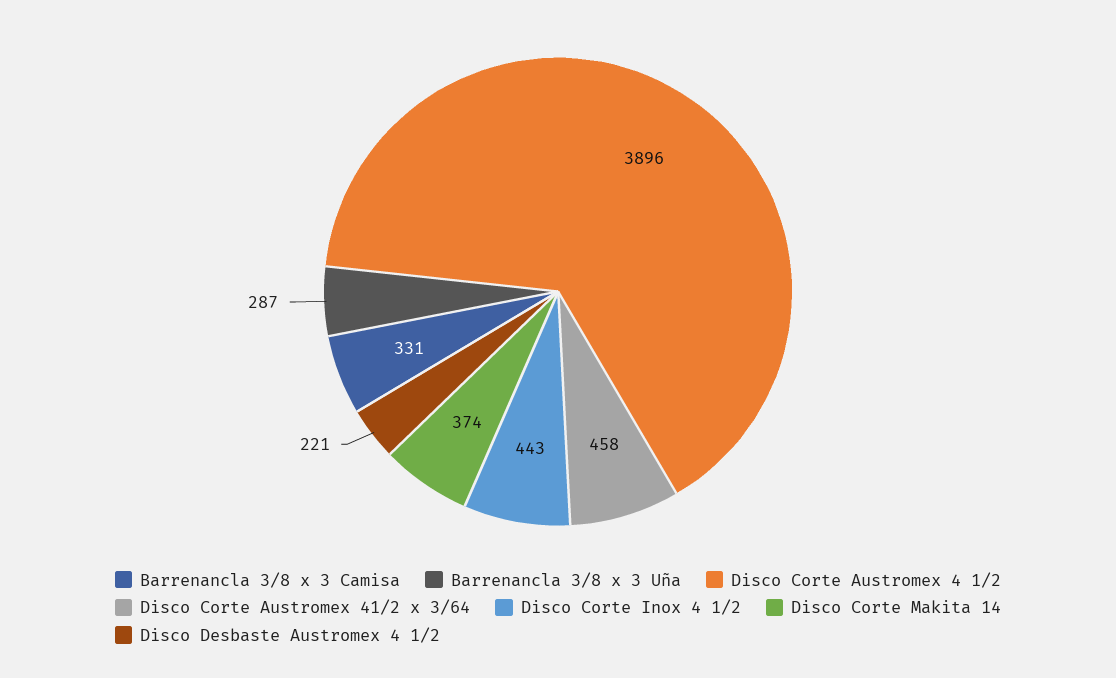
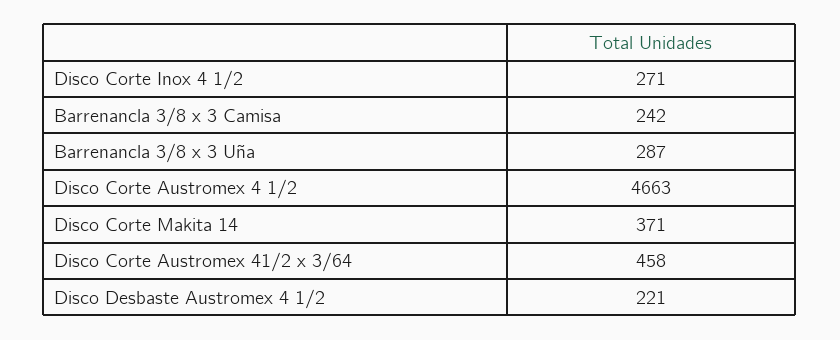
  {
-   "Barrenancla 3/8 x 3 Camisa": 331,
+   "Barrenancla 3/8 x 3 Camisa": 242,
    "Barrenancla 3/8 x 3 Uña": 287,
-   "Disco Corte Austromex 4 1/2": 3896,
+   "Disco Corte Austromex 4 1/2": 4663,
    "Disco Corte Austromex 41/2 x 3/64": 458,
-   "Disco Corte Inox 4 1/2": 443,
+   "Disco Corte Inox 4 1/2": 271,
-   "Disco Corte Makita 14": 374,
+   "Disco Corte Makita 14": 371,
    "Disco Desbaste Austromex 4 1/2": 221
  }

